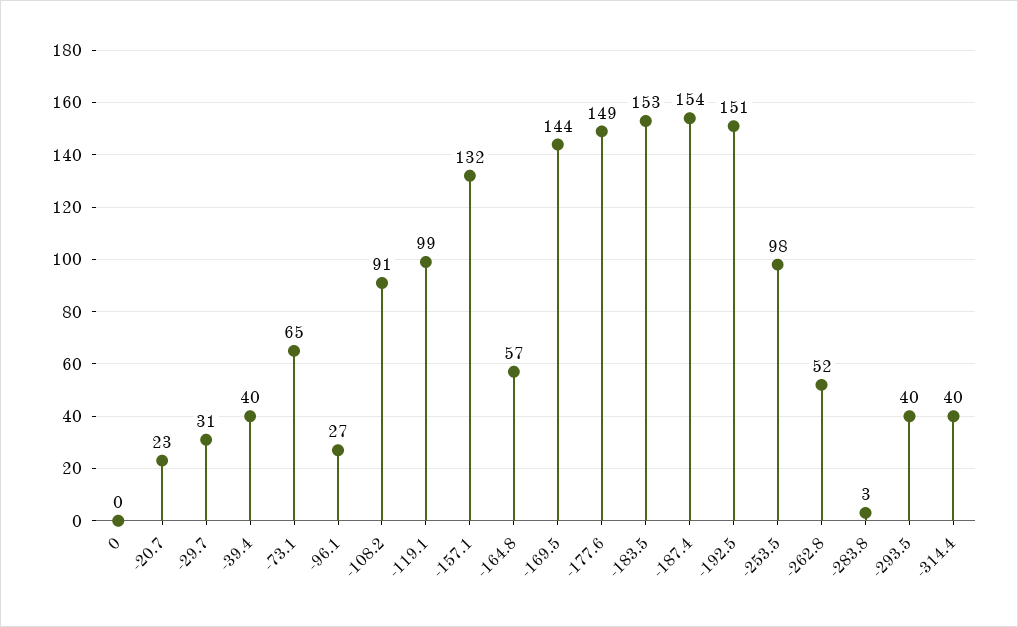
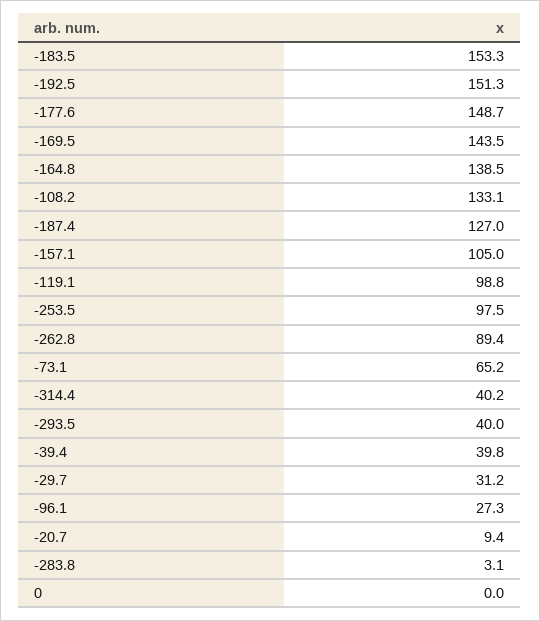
  {
    "0": 0,
-   "-20.7": 23,
+   "-20.7": 9.4,
    "-29.7": 31.2,
    "-39.4": 39.8,
    "-73.1": 65.2,
    "-96.1": 27.3,
-   "-108.2": 91,
+   "-108.2": 133.1,
    "-119.1": 98.8,
-   "-157.1": 132,
+   "-157.1": 105,
-   "-164.8": 57,
+   "-164.8": 138.5,
    "-169.5": 143.5,
    "-177.6": 148.7,
    "-183.5": 153.3,
-   "-187.4": 154,
+   "-187.4": 127,
    "-192.5": 151.3,
    "-253.5": 97.5,
-   "-262.8": 52,
+   "-262.8": 89.4,
    "-283.8": 3.1,
    "-293.5": 40,
    "-314.4": 40.2
  }

